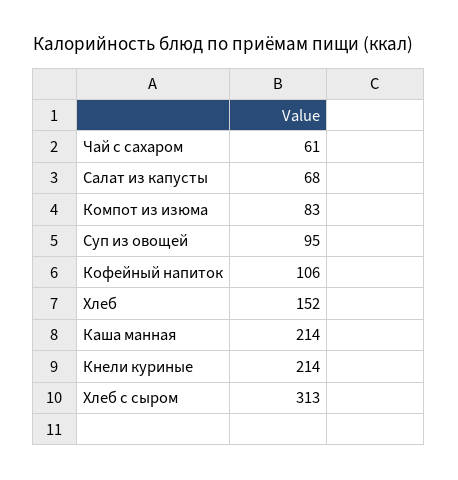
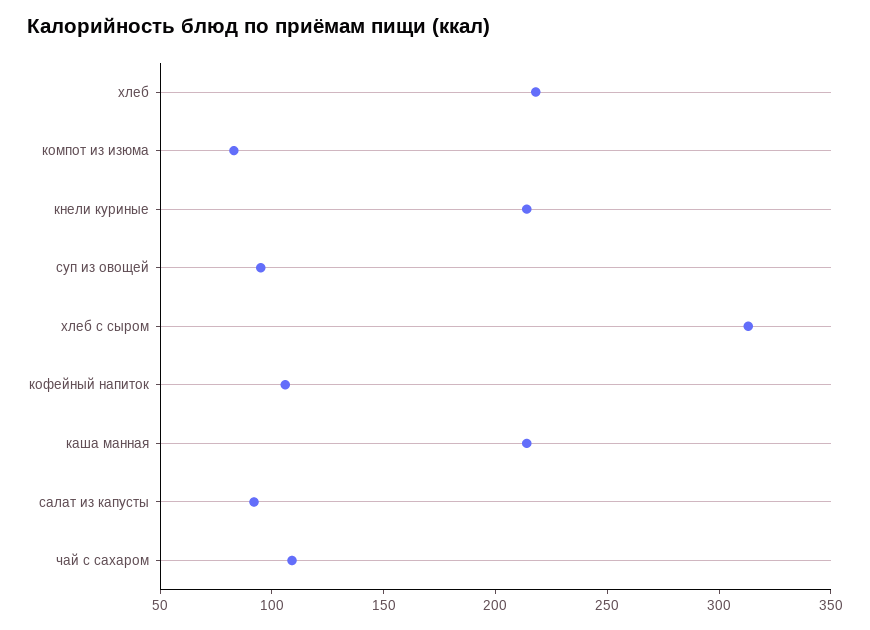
  {
-   "Чай с сахаром": 61,
+   "Чай с сахаром": 110,
-   "Салат из капусты": 68,
+   "Салат из капусты": 90,
    "Компот из изюма": 83,
    "Суп из овощей": 95,
    "Кофейный напиток": 106,
-   "Хлеб": 152,
+   "Хлеб": 220,
    "Каша манная": 214,
    "Кнели куриные": 214,
    "Хлеб с сыром": 313
  }

